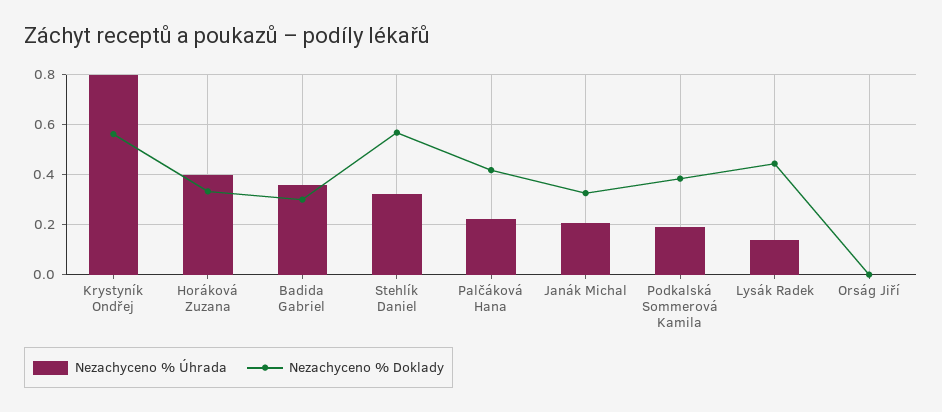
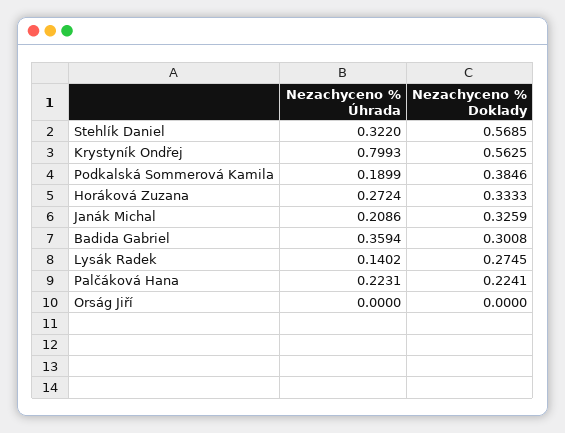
  {
    "Nezachyceno % Úhrada": {
      "Krystyník Ondřej": 0.7993,
-     "Horáková Zuzana": 0.4,
+     "Horáková Zuzana": 0.2724,
      "Badida Gabriel": 0.3594,
      "Stehlík Daniel": 0.322,
      "Palčáková Hana": 0.2231,
      "Janák Michal": 0.2086,
      "Podkalská Sommerová Kamila": 0.1899,
      "Lysák Radek": 0.1402,
      "Orság Jiří": 0
    },
    "Nezachyceno % Doklady": {
      "Krystyník Ondřej": 0.5625,
      "Horáková Zuzana": 0.3333,
      "Badida Gabriel": 0.3008,
      "Stehlík Daniel": 0.5685,
-     "Palčáková Hana": 0.425,
+     "Palčáková Hana": 0.2241,
      "Janák Michal": 0.3259,
      "Podkalská Sommerová Kamila": 0.3846,
-     "Lysák Radek": 0.45,
+     "Lysák Radek": 0.2745,
      "Orság Jiří": 0
    }
  }

